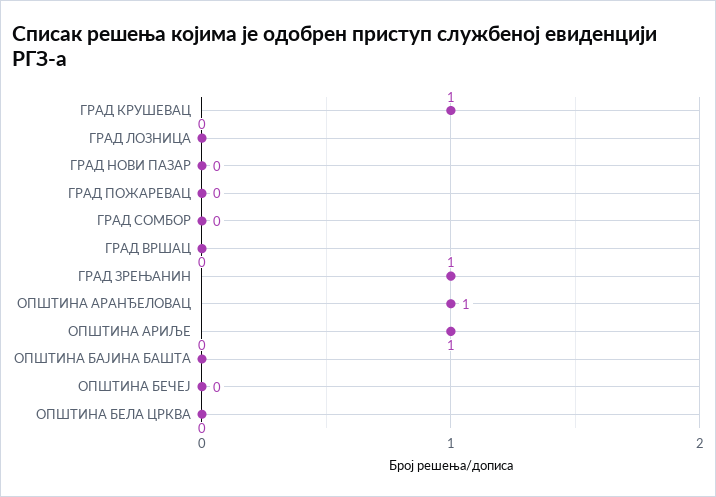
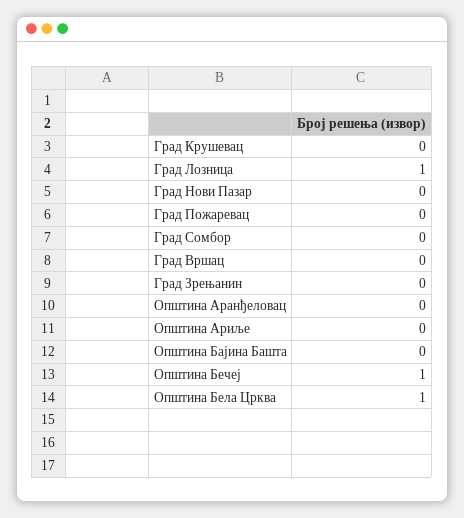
  {
-   "ГРАД КРУШЕВАЦ": 1,
+   "ГРАД КРУШЕВАЦ": 0,
-   "ГРАД ЛОЗНИЦА": 0,
+   "ГРАД ЛОЗНИЦА": 1,
    "ГРАД НОВИ ПАЗАР": 0,
    "ГРАД ПОЖАРЕВАЦ": 0,
    "ГРАД СОМБОР": 0,
    "ГРАД ВРШАЦ": 0,
-   "ГРАД ЗРЕЊАНИН": 1,
+   "ГРАД ЗРЕЊАНИН": 0,
-   "ОПШТИНА АРАНЂЕЛОВАЦ": 1,
+   "ОПШТИНА АРАНЂЕЛОВАЦ": 0,
-   "ОПШТИНА АРИЉЕ": 1,
+   "ОПШТИНА АРИЉЕ": 0,
    "ОПШТИНА БАЈИНА БАШТА": 0,
-   "ОПШТИНА БЕЧЕЈ": 0,
+   "ОПШТИНА БЕЧЕЈ": 1,
-   "ОПШТИНА БЕЛА ЦРКВА": 0
+   "ОПШТИНА БЕЛА ЦРКВА": 1
  }

